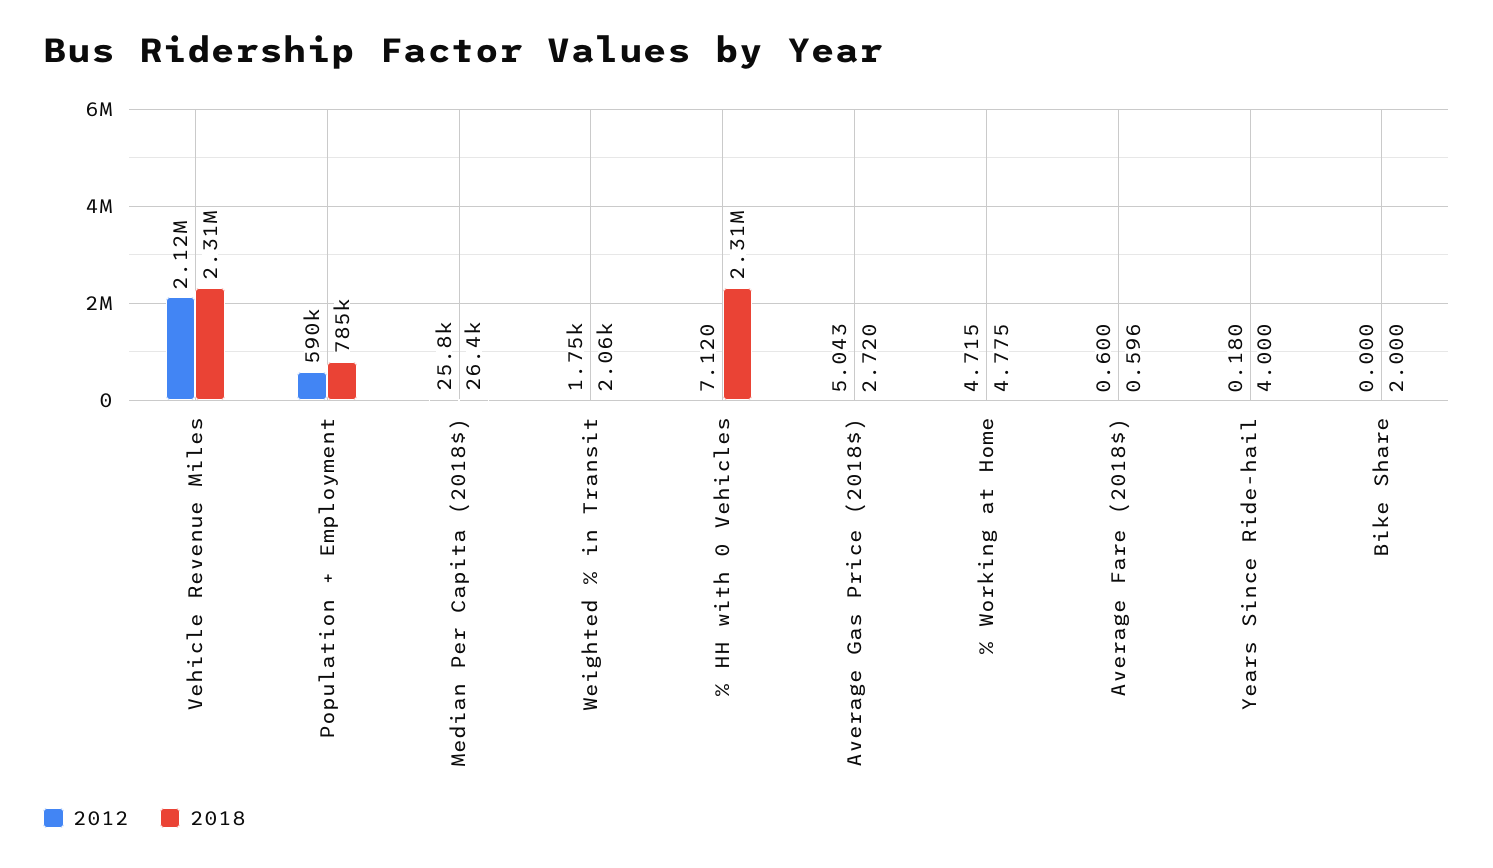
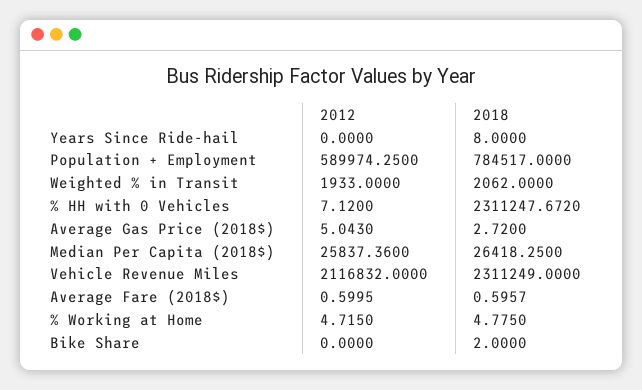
  {
    "2012": {
      "Vehicle Revenue Miles": 2116832,
      "Population + Employment": 589974.25,
      "Median Per Capita (2018$)": 25837.36,
-     "Weighted % in Transit": 1750,
+     "Weighted % in Transit": 1933,
      "% HH with 0 Vehicles": 7.12,
      "Average Gas Price (2018$)": 5.043,
      "% Working at Home": 4.715,
      "Average Fare (2018$)": 0.5995,
-     "Years Since Ride-hail": 0.18,
+     "Years Since Ride-hail": 0,
      "Bike Share": 0
    },
    "2018": {
      "Vehicle Revenue Miles": 2311249,
      "Population + Employment": 784517,
      "Median Per Capita (2018$)": 26418.25,
      "Weighted % in Transit": 2062,
      "% HH with 0 Vehicles": 2311247.672,
      "Average Gas Price (2018$)": 2.72,
      "% Working at Home": 4.775,
      "Average Fare (2018$)": 0.5957,
-     "Years Since Ride-hail": 4,
+     "Years Since Ride-hail": 8,
      "Bike Share": 2
    }
  }

